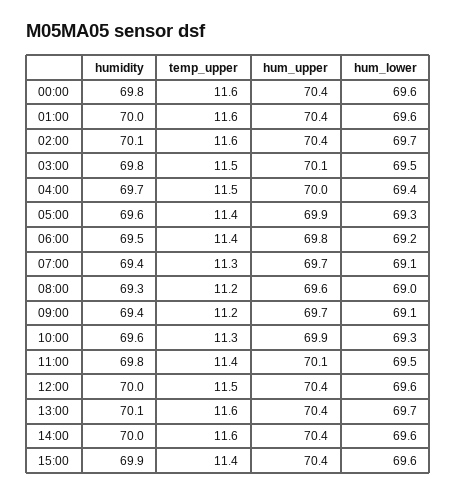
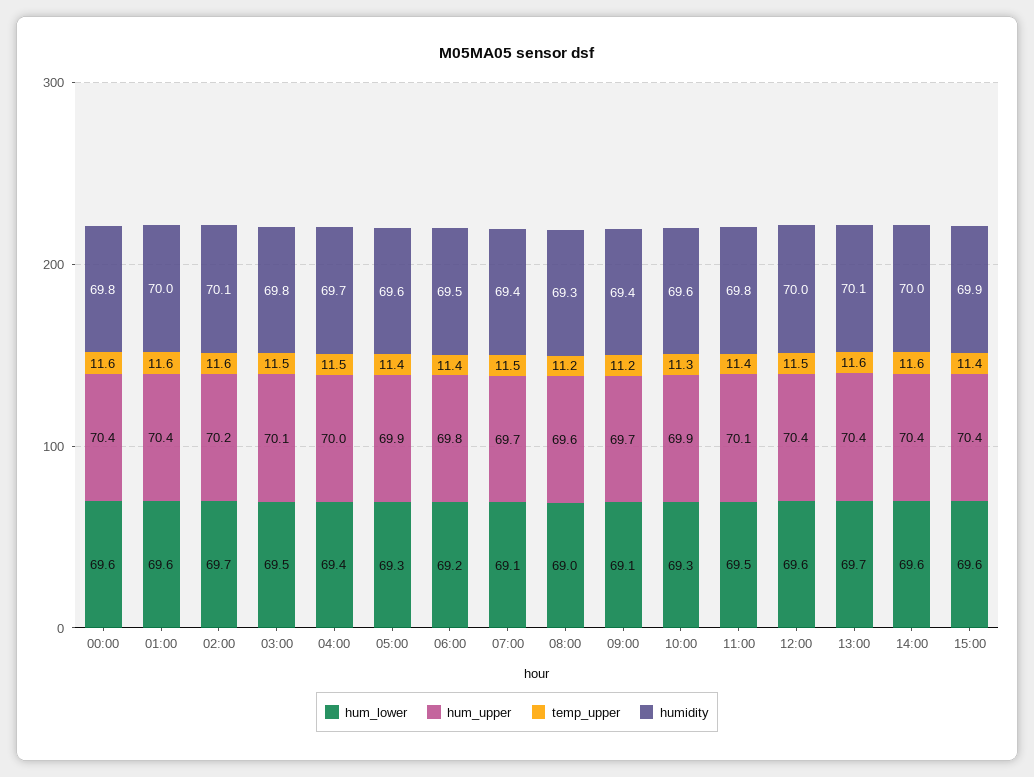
  {
    "humidity": {
      "00:00": 69.8,
      "01:00": 70,
      "02:00": 70.1,
      "03:00": 69.8,
      "04:00": 69.7,
      "05:00": 69.6,
      "06:00": 69.5,
      "07:00": 69.4,
      "08:00": 69.3,
      "09:00": 69.4,
      "10:00": 69.6,
      "11:00": 69.8,
      "12:00": 70,
      "13:00": 70.1,
      "14:00": 70,
      "15:00": 69.9
    },
    "temp_upper": {
      "00:00": 11.6,
      "01:00": 11.6,
      "02:00": 11.6,
      "03:00": 11.5,
      "04:00": 11.5,
      "05:00": 11.4,
      "06:00": 11.4,
-     "07:00": 11.3,
+     "07:00": 11.5,
      "08:00": 11.2,
      "09:00": 11.2,
      "10:00": 11.3,
      "11:00": 11.4,
      "12:00": 11.5,
      "13:00": 11.6,
      "14:00": 11.6,
      "15:00": 11.4
    },
    "hum_upper": {
      "00:00": 70.4,
      "01:00": 70.4,
-     "02:00": 70.4,
+     "02:00": 70.2,
      "03:00": 70.1,
      "04:00": 70,
      "05:00": 69.9,
      "06:00": 69.8,
      "07:00": 69.7,
      "08:00": 69.6,
      "09:00": 69.7,
      "10:00": 69.9,
      "11:00": 70.1,
      "12:00": 70.4,
      "13:00": 70.4,
      "14:00": 70.4,
      "15:00": 70.4
    },
    "hum_lower": {
      "00:00": 69.6,
      "01:00": 69.6,
      "02:00": 69.7,
      "03:00": 69.5,
      "04:00": 69.4,
      "05:00": 69.3,
      "06:00": 69.2,
      "07:00": 69.1,
      "08:00": 69,
      "09:00": 69.1,
      "10:00": 69.3,
      "11:00": 69.5,
      "12:00": 69.6,
      "13:00": 69.7,
      "14:00": 69.6,
      "15:00": 69.6
    }
  }

